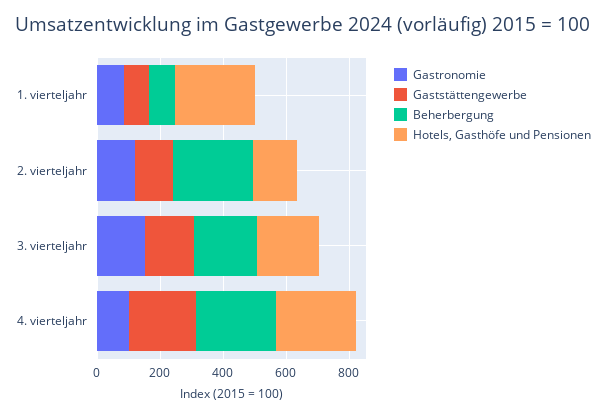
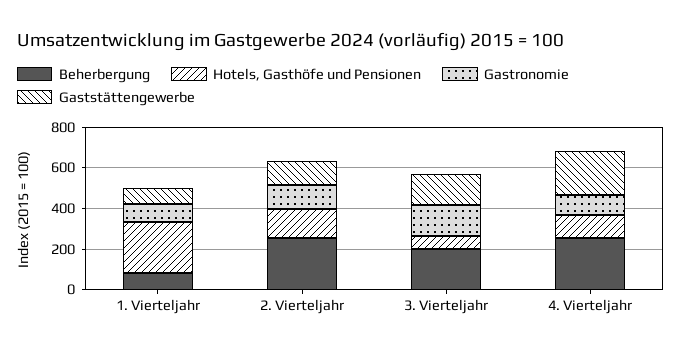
  {
    "Gastronomie": {
      "1. vierteljahr": 100,
      "2. vierteljahr": 100,
      "3. vierteljahr": 150,
      "4. vierteljahr": 100
    },
    "Gaststättengewerbe": {
      "1. vierteljahr": 100,
      "2. vierteljahr": 100,
      "3. vierteljahr": 150,
      "4. vierteljahr": 200
    },
    "Beherbergung": {
      "1. vierteljahr": 100,
      "2. vierteljahr": 250,
      "3. vierteljahr": 200,
      "4. vierteljahr": 250
    },
    "Hotels, Gasthöfe und Pensionen": {
      "1. vierteljahr": 250,
      "2. vierteljahr": 150,
-     "3. vierteljahr": 200,
+     "3. vierteljahr": 50,
-     "4. vierteljahr": 250
+     "4. vierteljahr": 100
    }
  }

